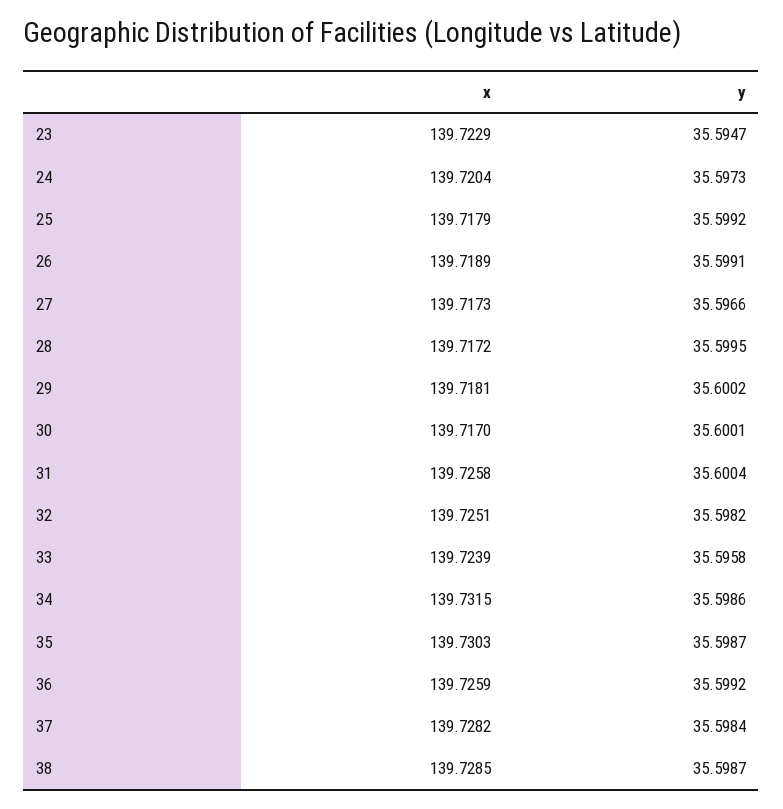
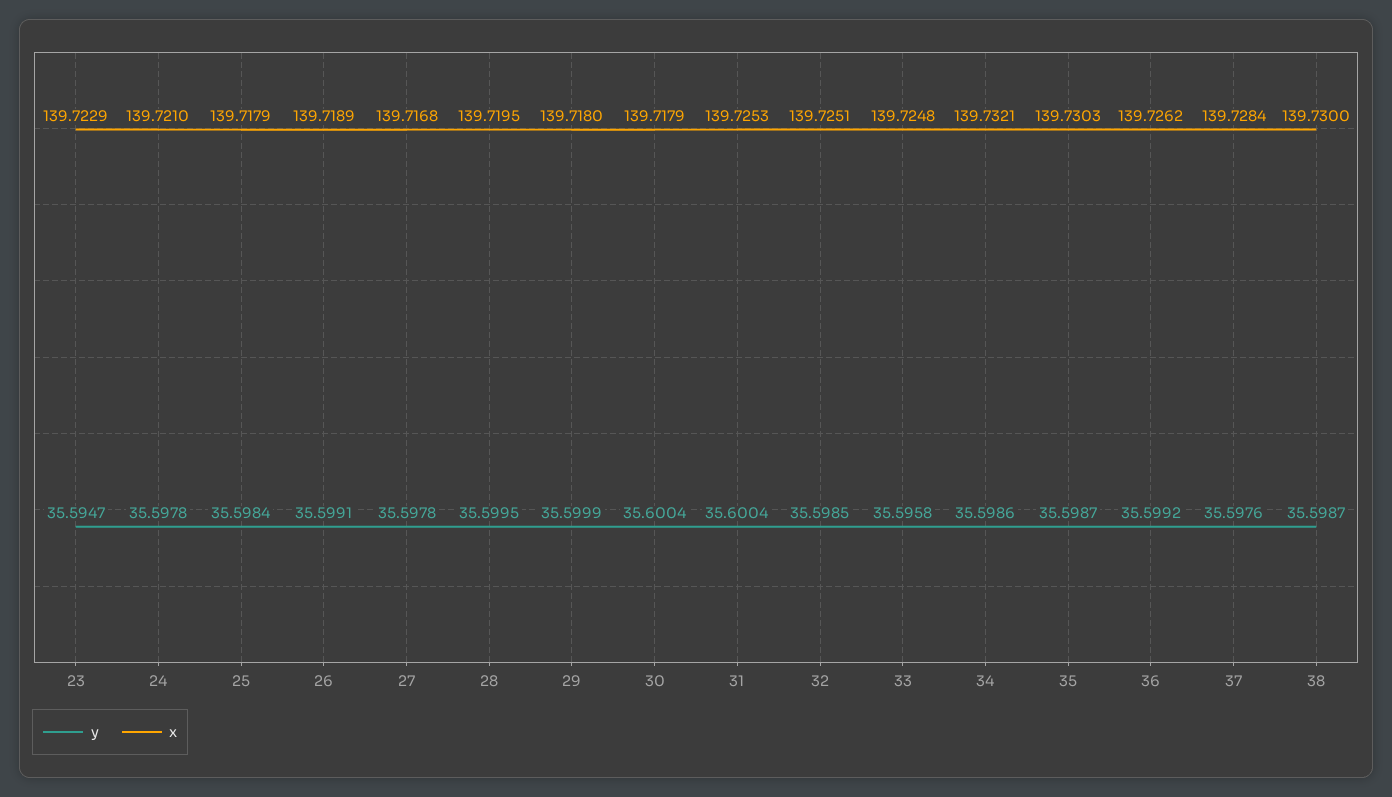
  {
    "x": {
      "23": 139.7229,
-     "24": 139.7204,
+     "24": 139.721,
      "25": 139.7179,
      "26": 139.7189,
-     "27": 139.7173,
+     "27": 139.7168,
-     "28": 139.7172,
+     "28": 139.7195,
-     "29": 139.7181,
+     "29": 139.718,
-     "30": 139.717,
+     "30": 139.7179,
-     "31": 139.7258,
+     "31": 139.7253,
      "32": 139.7251,
-     "33": 139.7239,
+     "33": 139.7248,
-     "34": 139.7315,
+     "34": 139.7321,
      "35": 139.7303,
-     "36": 139.7259,
+     "36": 139.7262,
-     "37": 139.7282,
+     "37": 139.7284,
-     "38": 139.7285
+     "38": 139.73
    },
    "y": {
      "23": 35.5947,
-     "24": 35.5973,
+     "24": 35.5978,
-     "25": 35.5992,
+     "25": 35.5984,
      "26": 35.5991,
-     "27": 35.5966,
+     "27": 35.5978,
      "28": 35.5995,
-     "29": 35.6002,
+     "29": 35.5999,
-     "30": 35.6001,
+     "30": 35.6004,
      "31": 35.6004,
-     "32": 35.5982,
+     "32": 35.5985,
      "33": 35.5958,
      "34": 35.5986,
      "35": 35.5987,
      "36": 35.5992,
-     "37": 35.5984,
+     "37": 35.5976,
      "38": 35.5987
    }
  }

